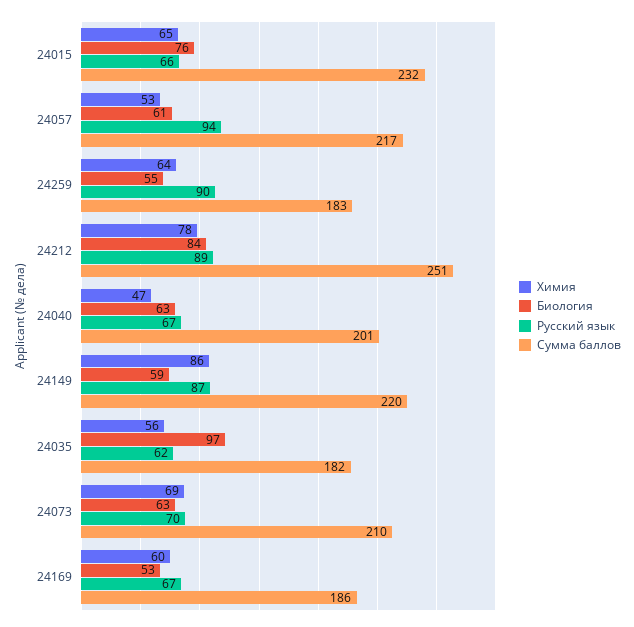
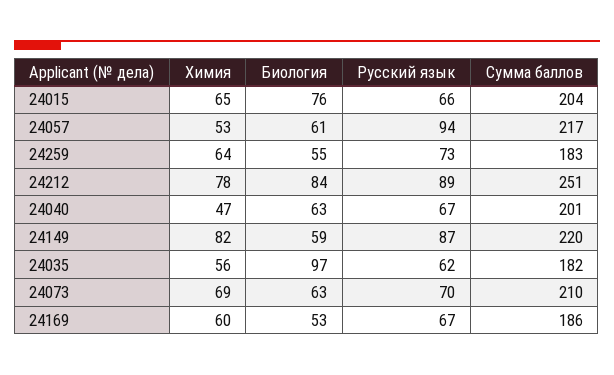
  {
    "Химия": {
      "24015": 65,
      "24057": 53,
      "24259": 64,
      "24212": 78,
      "24040": 47,
-     "24149": 86,
+     "24149": 82,
      "24035": 56,
      "24073": 69,
      "24169": 60
    },
    "Биология": {
      "24015": 76,
      "24057": 61,
      "24259": 55,
      "24212": 84,
      "24040": 63,
      "24149": 59,
      "24035": 97,
      "24073": 63,
      "24169": 53
    },
    "Русский язык": {
      "24015": 66,
      "24057": 94,
-     "24259": 90,
+     "24259": 73,
      "24212": 89,
      "24040": 67,
      "24149": 87,
      "24035": 62,
      "24073": 70,
      "24169": 67
    },
    "Сумма баллов": {
-     "24015": 232,
+     "24015": 204,
      "24057": 217,
      "24259": 183,
      "24212": 251,
      "24040": 201,
      "24149": 220,
      "24035": 182,
      "24073": 210,
      "24169": 186
    }
  }

